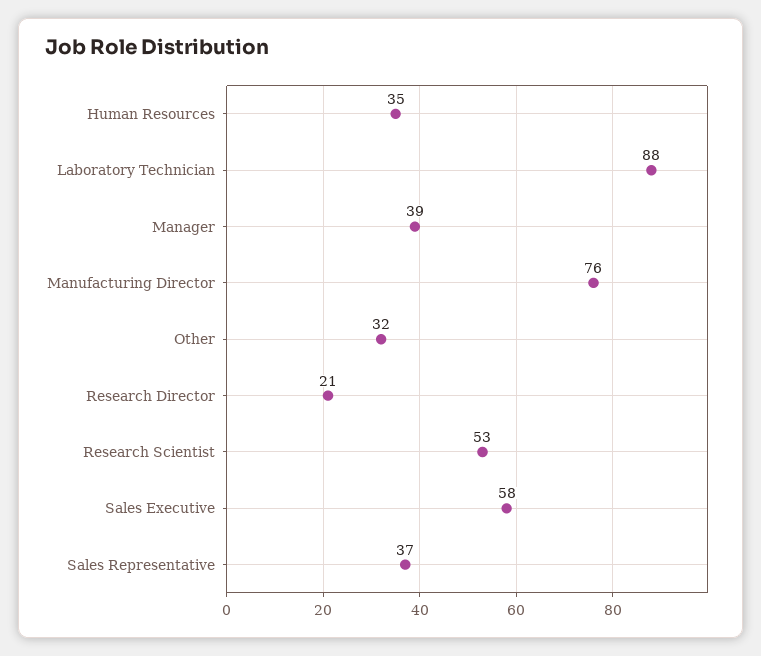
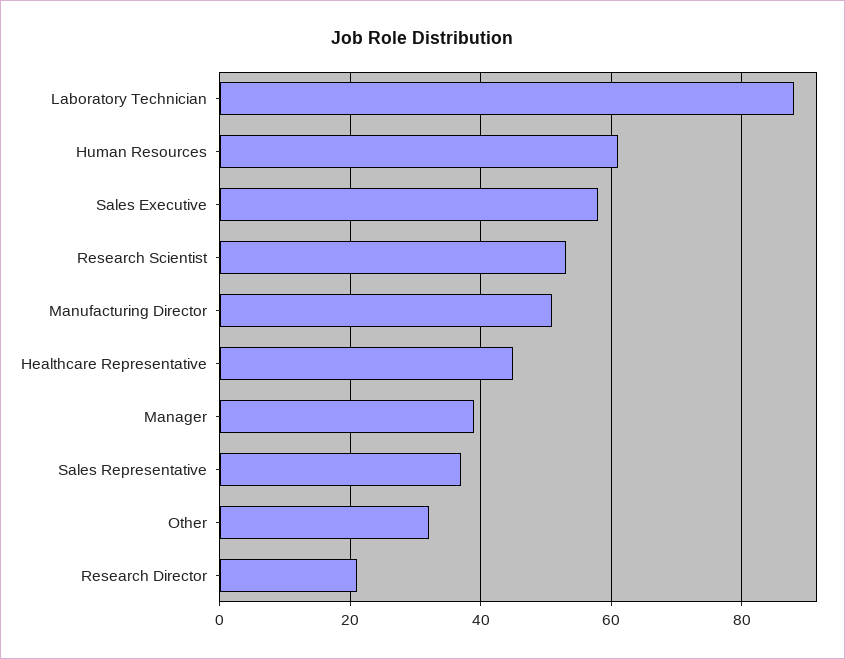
  {
-   "Human Resources": 35,
+   "Human Resources": 60,
    "Laboratory Technician": 88,
    "Manager": 39,
-   "Manufacturing Director": 76,
+   "Manufacturing Director": 50,
    "Other": 32,
    "Research Director": 21,
    "Research Scientist": 53,
    "Sales Executive": 58,
-   "Sales Representative": 37
+   "Sales Representative": 37,
+   "Healthcare Representative": 45
  }

